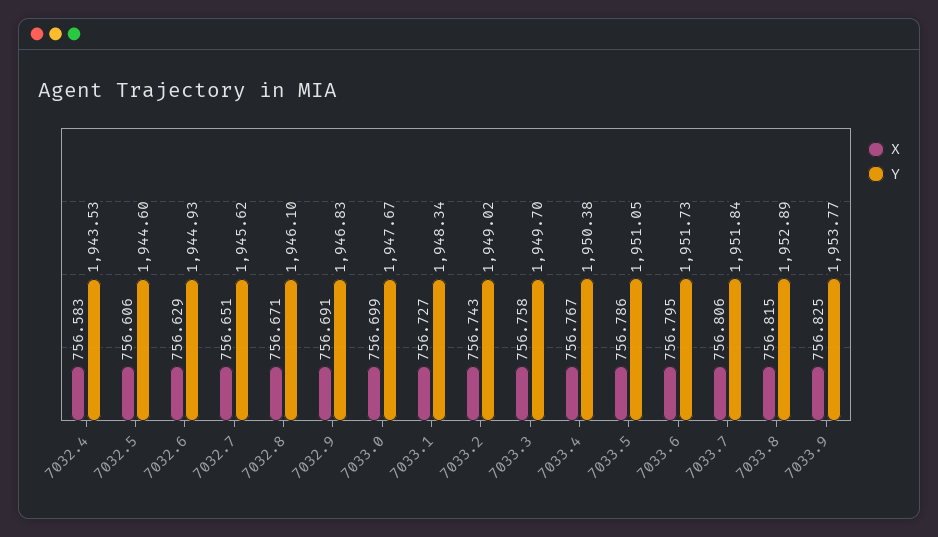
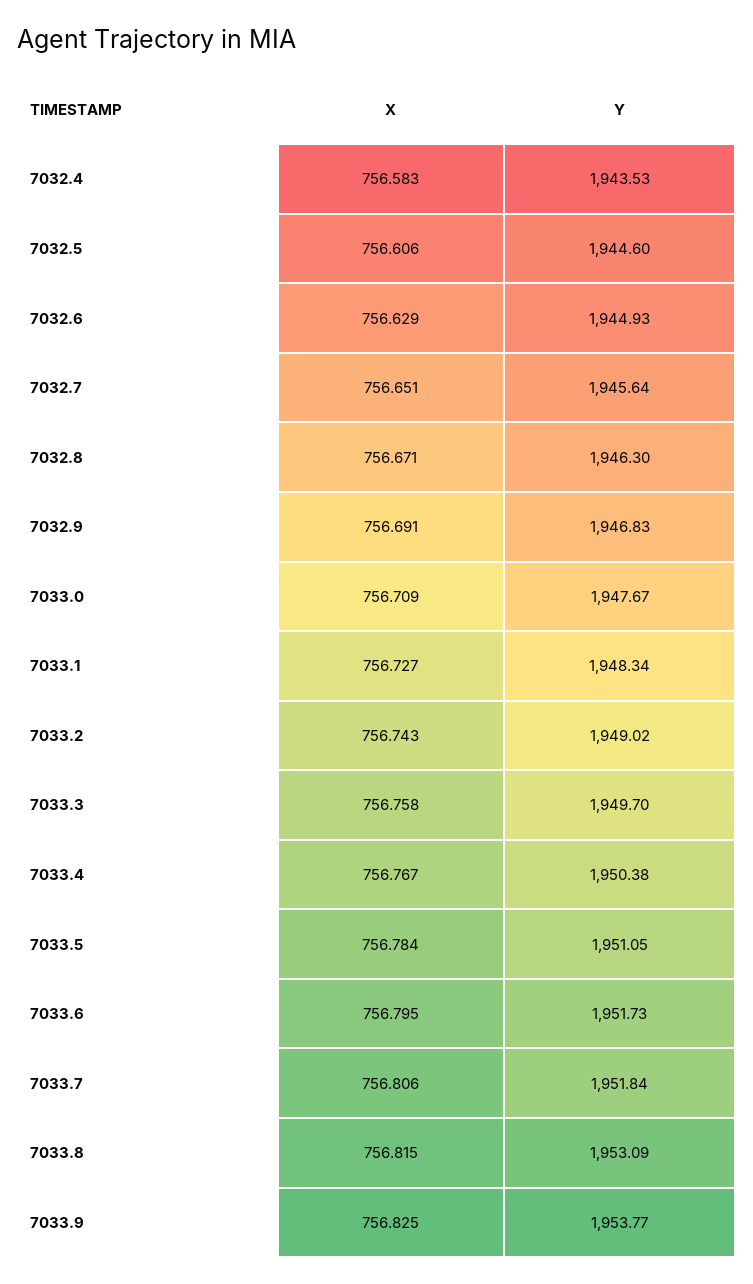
  {
    "X": {
      "7032.4": 756.583,
      "7032.5": 756.606,
      "7032.6": 756.629,
      "7032.7": 756.651,
      "7032.8": 756.671,
      "7032.9": 756.691,
-     "7033.0": 756.699,
+     "7033.0": 756.709,
      "7033.1": 756.727,
      "7033.2": 756.743,
      "7033.3": 756.758,
      "7033.4": 756.767,
-     "7033.5": 756.786,
+     "7033.5": 756.784,
      "7033.6": 756.795,
      "7033.7": 756.806,
      "7033.8": 756.815,
      "7033.9": 756.825
    },
    "Y": {
      "7032.4": 1943.53,
      "7032.5": 1944.6,
      "7032.6": 1944.93,
-     "7032.7": 1945.62,
+     "7032.7": 1945.64,
-     "7032.8": 1946.1,
+     "7032.8": 1946.3,
      "7032.9": 1946.83,
      "7033.0": 1947.67,
      "7033.1": 1948.34,
      "7033.2": 1949.02,
      "7033.3": 1949.7,
      "7033.4": 1950.38,
      "7033.5": 1951.05,
      "7033.6": 1951.73,
      "7033.7": 1951.84,
-     "7033.8": 1952.89,
+     "7033.8": 1953.09,
      "7033.9": 1953.77
    }
  }

